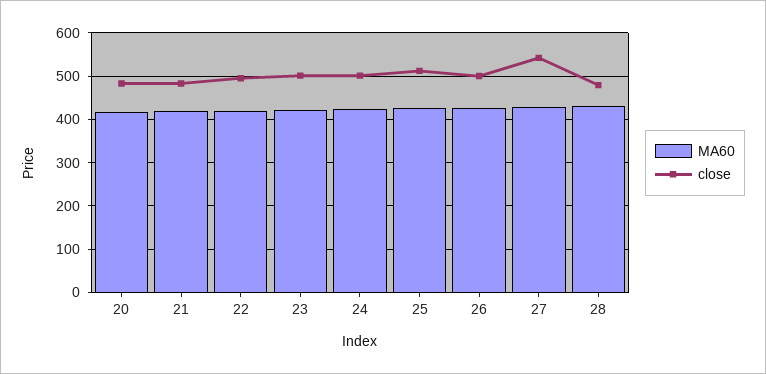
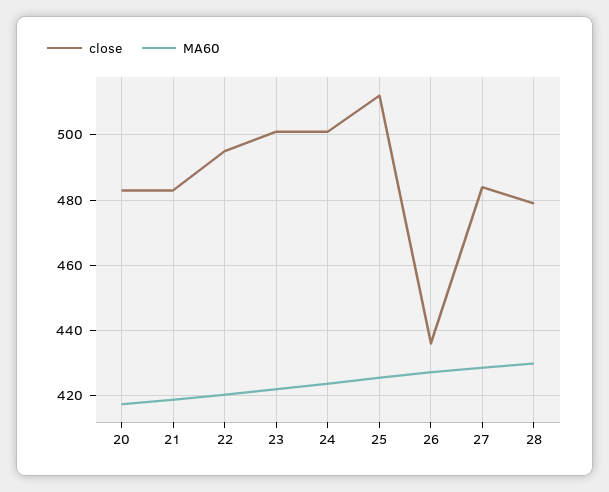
  {
    "MA60": {
      "20": 418,
      "21": 418,
      "22": 420,
      "23": 422,
      "24": 424,
      "25": 426,
      "26": 428,
      "27": 428,
      "28": 430
    },
    "close": {
      "20": 484,
      "21": 484,
      "22": 496,
      "23": 502,
      "24": 502,
      "25": 512,
-     "26": 500,
+     "26": 436,
-     "27": 540,
+     "27": 484,
      "28": 480
    }
  }

